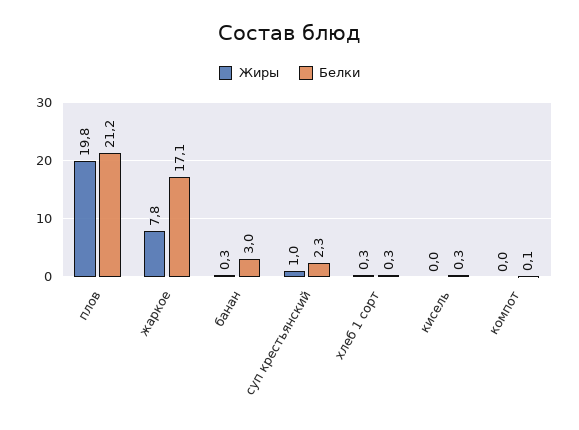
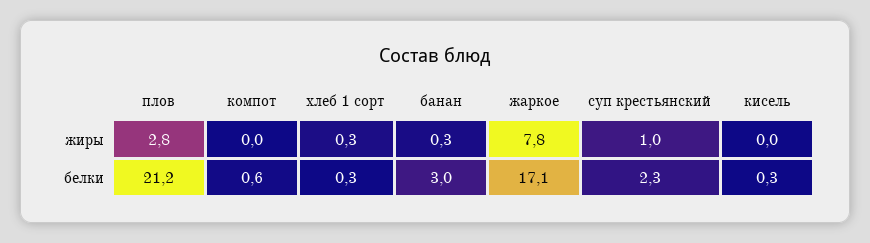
  {
    "Жиры": {
-     "плов": 19.8,
+     "плов": 2.8,
      "жаркое": 7.8,
      "банан": 0.3,
      "суп крестьянский": 1,
      "хлеб 1 сорт": 0.3,
      "кисель": 0,
      "компот": 0
    },
    "Белки": {
      "плов": 21.2,
      "жаркое": 17.1,
      "банан": 3,
      "суп крестьянский": 2.3,
      "хлеб 1 сорт": 0.3,
      "кисель": 0.3,
-     "компот": 0.1
+     "компот": 0.6
    }
  }

